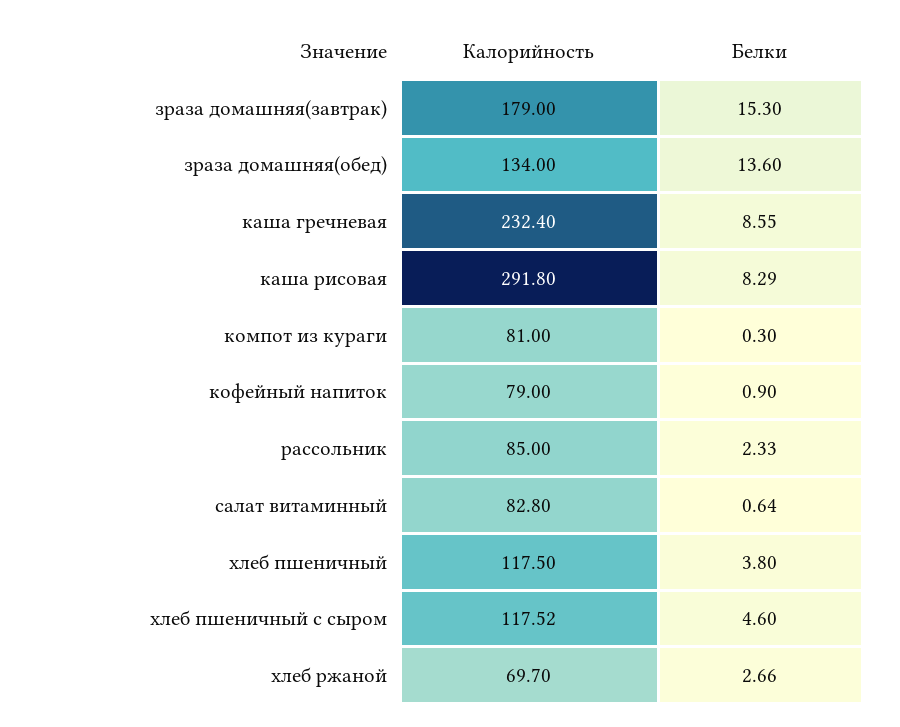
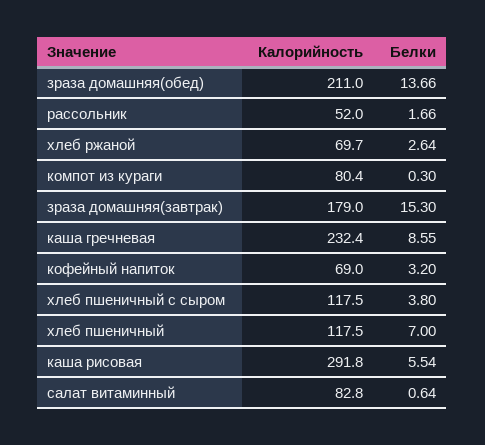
  {
    "Калорийность": {
      "зраза домашняя(завтрак)": 179,
-     "зраза домашняя(обед)": 134,
+     "зраза домашняя(обед)": 211,
      "каша гречневая": 232.4,
      "каша рисовая": 291.8,
-     "компот из кураги": 81,
+     "компот из кураги": 80.4,
-     "кофейный напиток": 79,
+     "кофейный напиток": 69,
-     "рассольник": 85,
+     "рассольник": 52,
      "салат витаминный": 82.8,
      "хлеб пшеничный": 117.5,
-     "хлеб пшеничный с сыром": 117.52,
+     "хлеб пшеничный с сыром": 117.5,
      "хлеб ржаной": 69.7
    },
    "Белки": {
      "зраза домашняя(завтрак)": 15.3,
-     "зраза домашняя(обед)": 13.6,
+     "зраза домашняя(обед)": 13.66,
      "каша гречневая": 8.55,
-     "каша рисовая": 8.29,
+     "каша рисовая": 5.54,
      "компот из кураги": 0.3,
-     "кофейный напиток": 0.9,
+     "кофейный напиток": 3.2,
-     "рассольник": 2.33,
+     "рассольник": 1.66,
      "салат витаминный": 0.64,
-     "хлеб пшеничный": 3.8,
+     "хлеб пшеничный": 7,
-     "хлеб пшеничный с сыром": 4.6,
+     "хлеб пшеничный с сыром": 3.8,
-     "хлеб ржаной": 2.66
+     "хлеб ржаной": 2.64
    }
  }

